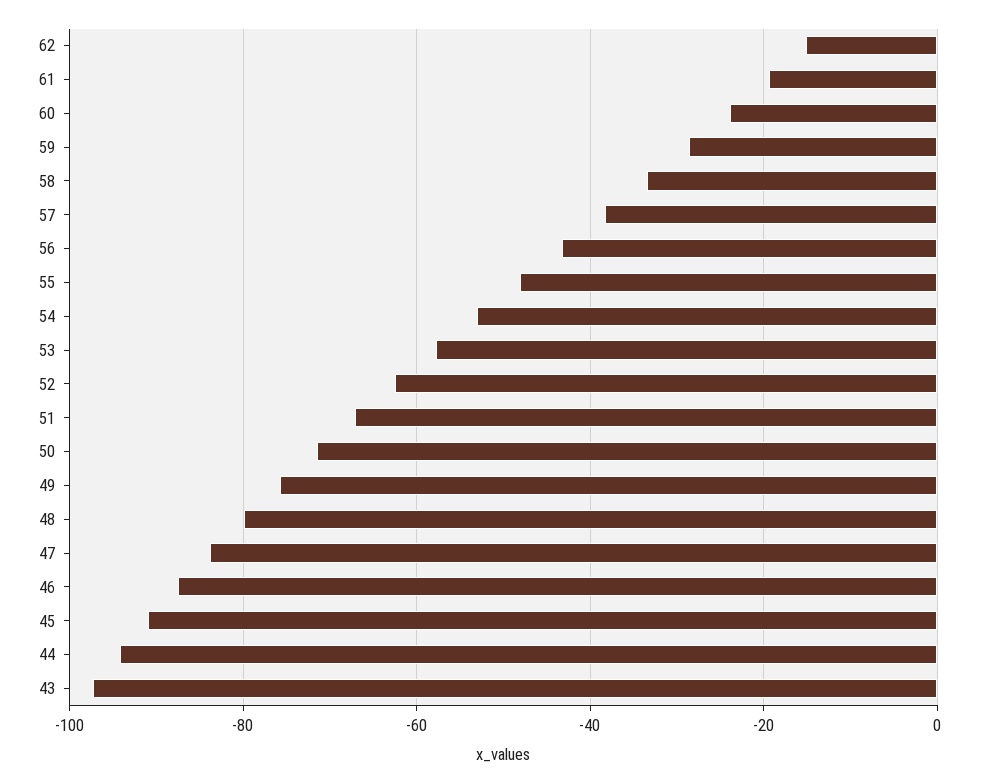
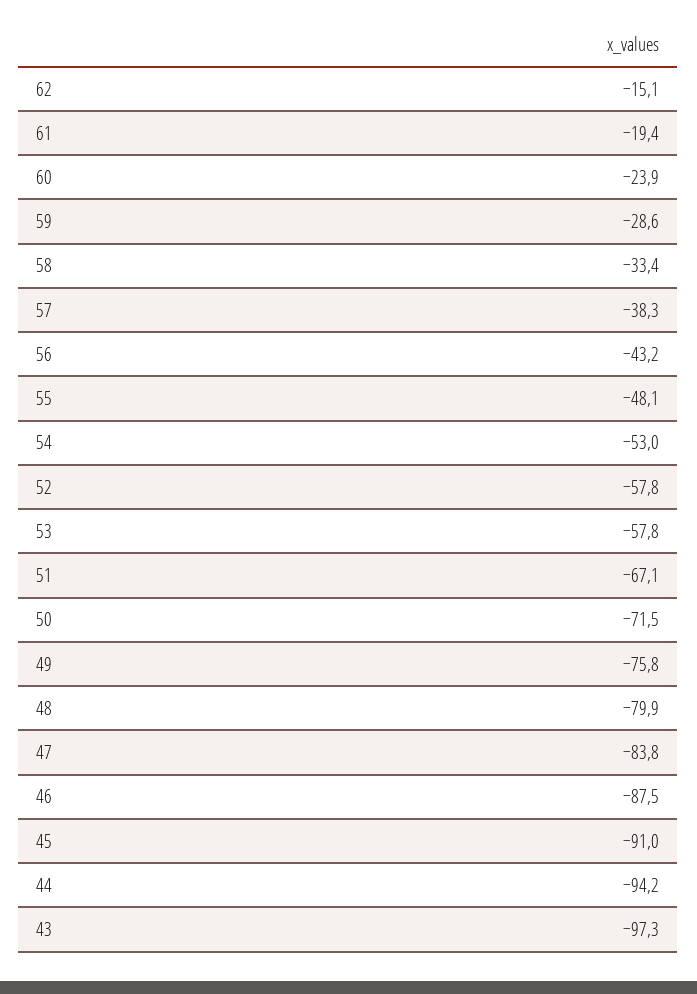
  {
    "62": -15.1,
    "61": -19.4,
    "60": -23.9,
    "59": -28.6,
    "58": -33.4,
    "57": -38.3,
    "56": -43.2,
    "55": -48.1,
    "54": -53,
    "53": -57.8,
-   "52": -62,
+   "52": -57.8,
    "51": -67.1,
    "50": -71.5,
    "49": -75.8,
    "48": -79.9,
    "47": -83.8,
    "46": -87.5,
    "45": -91,
    "44": -94.2,
    "43": -97.3
  }

